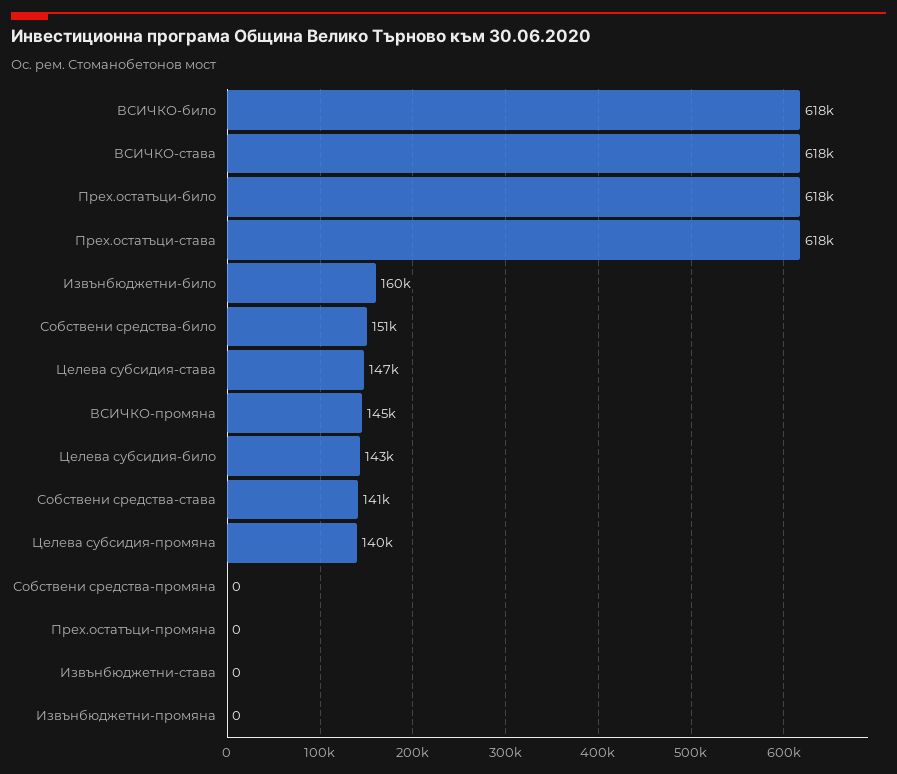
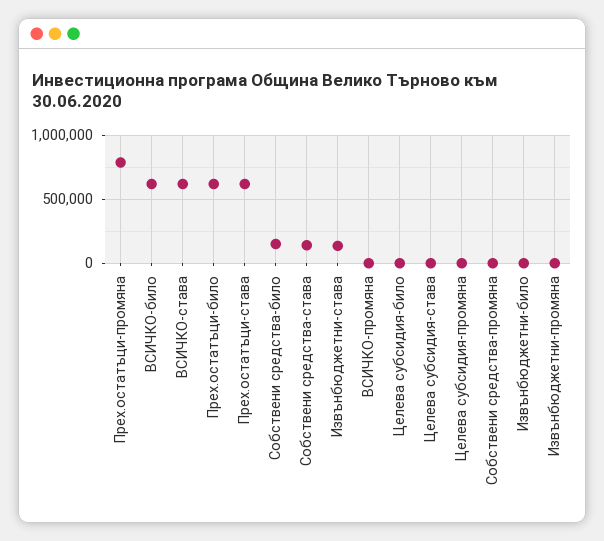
  {
    "ВСИЧКО-било": 618000,
    "ВСИЧКО-става": 618000,
    "Прех.остатъци-било": 618000,
    "Прех.остатъци-става": 618000,
-   "Извънбюджетни-било": 160000,
+   "Извънбюджетни-било": 0,
    "Собствени средства-било": 151000,
-   "Целева субсидия-става": 147000,
+   "Целева субсидия-става": 0,
-   "ВСИЧКО-промяна": 145000,
+   "ВСИЧКО-промяна": 0,
-   "Целева субсидия-било": 143000,
+   "Целева субсидия-било": 0,
    "Собствени средства-става": 141000,
-   "Целева субсидия-промяна": 140000,
+   "Целева субсидия-промяна": 0,
    "Собствени средства-промяна": 0,
-   "Прех.остатъци-промяна": 0,
+   "Прех.остатъци-промяна": 800000,
-   "Извънбюджетни-става": 0,
+   "Извънбюджетни-става": 150000,
    "Извънбюджетни-промяна": 0
  }

